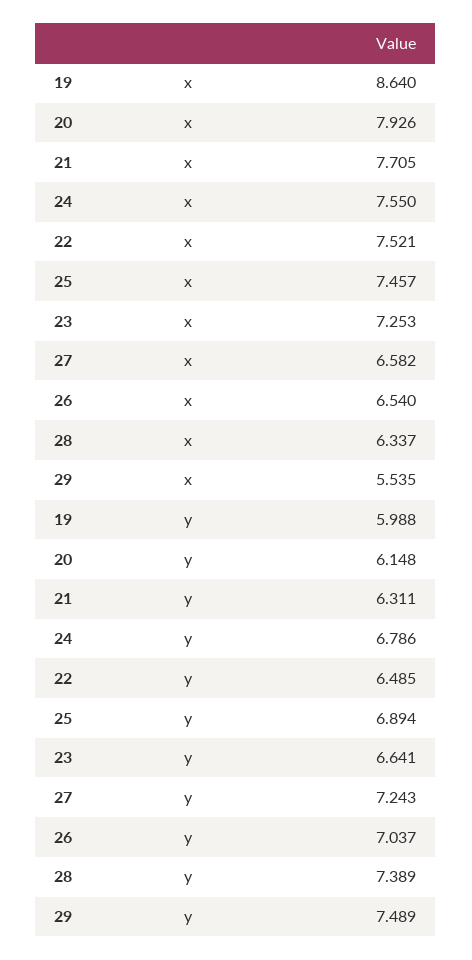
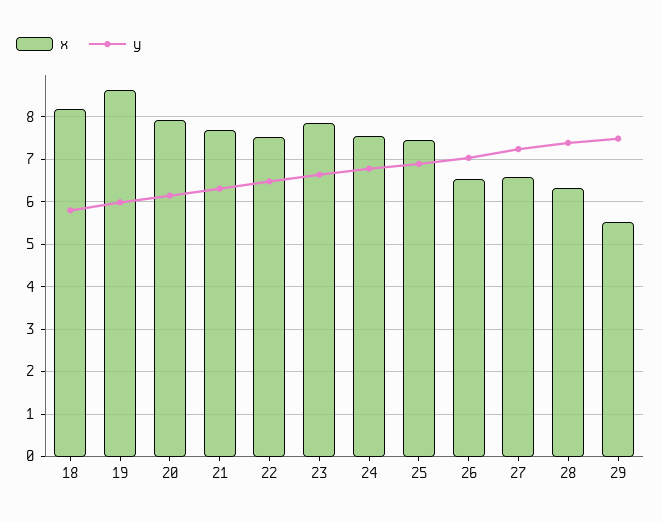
  {
    "x": {
      "19": 8.64,
      "20": 7.926,
      "21": 7.705,
      "24": 7.55,
      "22": 7.521,
      "25": 7.457,
-     "23": 7.253,
+     "23": 7.8,
      "27": 6.582,
      "26": 6.54,
      "28": 6.337,
-     "29": 5.535
+     "29": 5.535,
+     "18": 8.2
    },
    "y": {
      "19": 5.988,
      "20": 6.148,
      "21": 6.311,
      "24": 6.786,
      "22": 6.485,
      "25": 6.894,
      "23": 6.641,
      "27": 7.243,
      "26": 7.037,
      "28": 7.389,
-     "29": 7.489
+     "29": 7.489,
+     "18": 5.8
    }
  }

